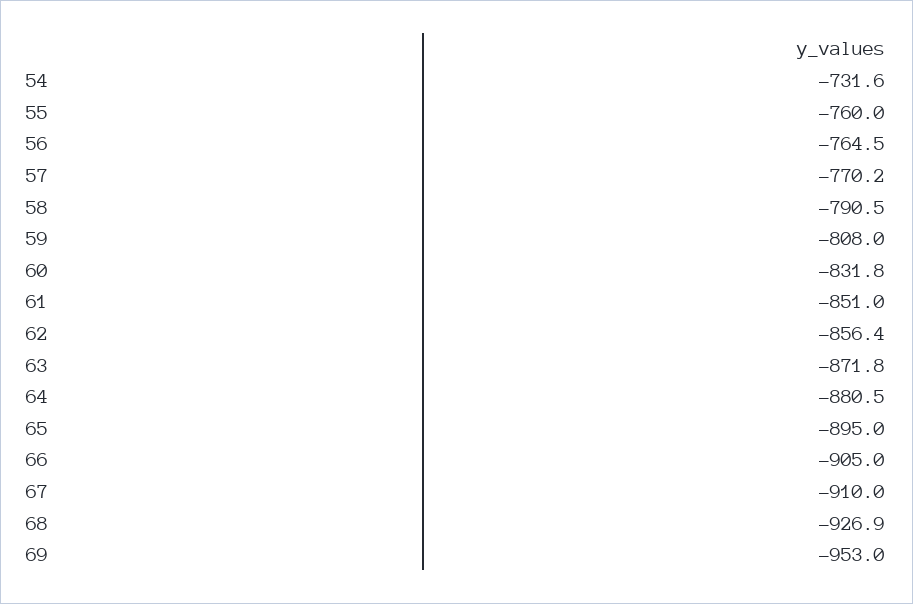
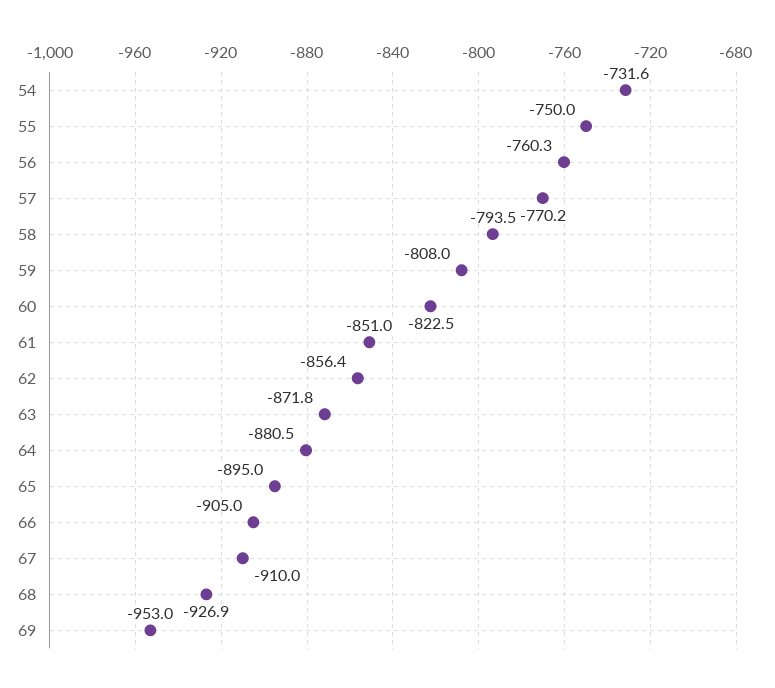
  {
    "54": -731.6,
-   "55": -760,
+   "55": -750,
-   "56": -764.5,
+   "56": -760.3,
    "57": -770.2,
-   "58": -790.5,
+   "58": -793.5,
    "59": -808,
-   "60": -831.8,
+   "60": -822.5,
    "61": -851,
    "62": -856.4,
    "63": -871.8,
    "64": -880.5,
    "65": -895,
    "66": -905,
    "67": -910,
    "68": -926.9,
    "69": -953
  }

